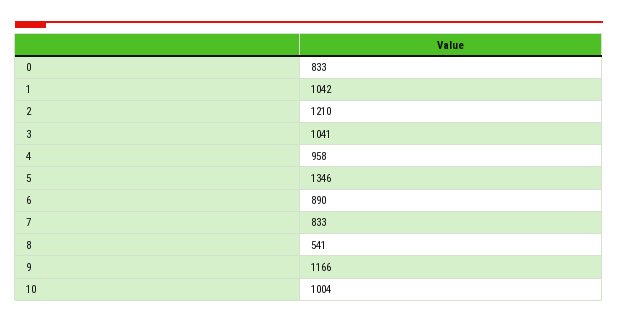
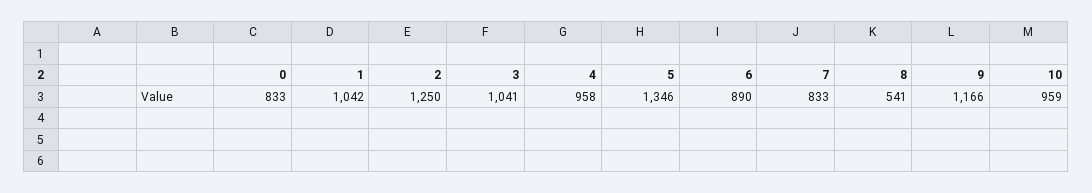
  {
    "0": 833,
    "1": 1042,
-   "2": 1210,
+   "2": 1250,
    "3": 1041,
    "4": 958,
    "5": 1346,
    "6": 890,
    "7": 833,
    "8": 541,
    "9": 1166,
-   "10": 1004
+   "10": 959
  }

